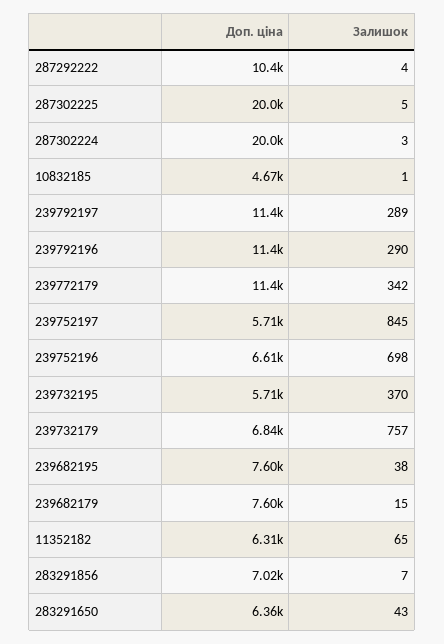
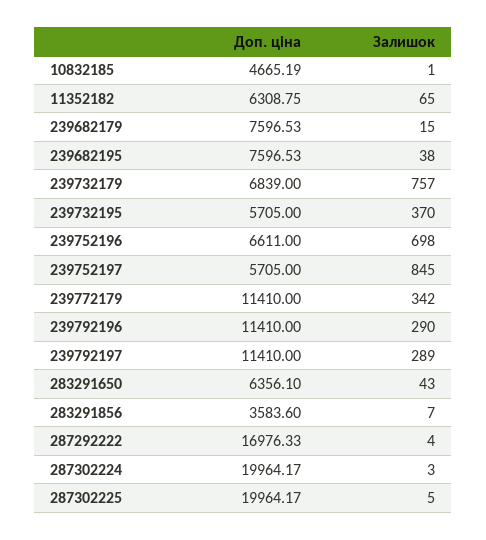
  {
    "Доп. ціна": {
-     "287292222": 10400,
+     "287292222": 16976.33,
      "287302225": 19964.17,
      "287302224": 19964.17,
      "10832185": 4665.19,
      "239792197": 11410,
      "239792196": 11410,
      "239772179": 11410,
      "239752197": 5705,
      "239752196": 6611,
      "239732195": 5705,
      "239732179": 6839,
      "239682195": 7596.53,
      "239682179": 7596.53,
      "11352182": 6308.75,
-     "283291856": 7020,
+     "283291856": 3583.6,
      "283291650": 6356.1
    },
    "Залишок": {
      "287292222": 4,
      "287302225": 5,
      "287302224": 3,
      "10832185": 1,
      "239792197": 289,
      "239792196": 290,
      "239772179": 342,
      "239752197": 845,
      "239752196": 698,
      "239732195": 370,
      "239732179": 757,
      "239682195": 38,
      "239682179": 15,
      "11352182": 65,
      "283291856": 7,
      "283291650": 43
    }
  }

